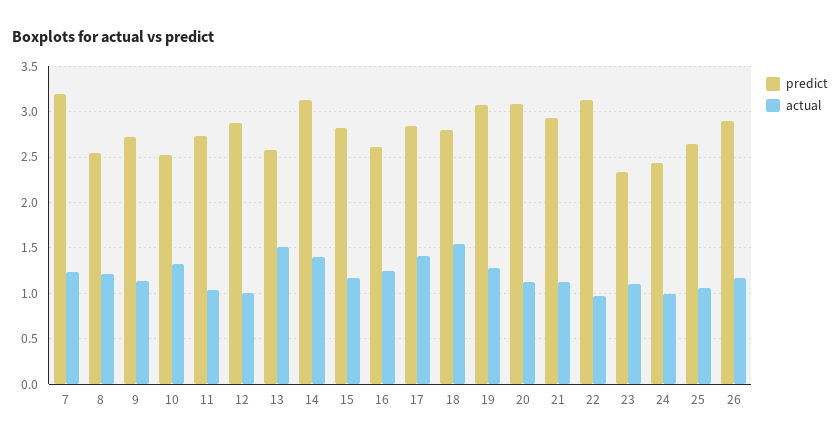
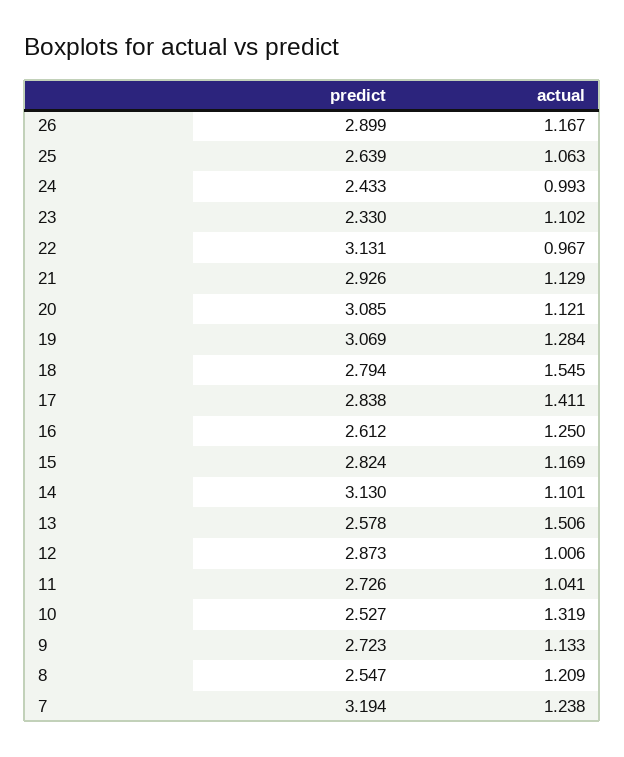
  {
    "predict": {
      "7": 3.194,
      "8": 2.547,
      "9": 2.723,
      "10": 2.527,
      "11": 2.726,
      "12": 2.873,
      "13": 2.578,
      "14": 3.13,
      "15": 2.824,
      "16": 2.612,
      "17": 2.838,
      "18": 2.794,
      "19": 3.069,
      "20": 3.085,
      "21": 2.926,
      "22": 3.131,
      "23": 2.33,
      "24": 2.433,
      "25": 2.639,
      "26": 2.899
    },
    "actual": {
      "7": 1.238,
      "8": 1.209,
      "9": 1.133,
      "10": 1.319,
      "11": 1.041,
      "12": 1.006,
      "13": 1.506,
-     "14": 1.4,
+     "14": 1.101,
      "15": 1.169,
      "16": 1.25,
      "17": 1.411,
      "18": 1.545,
      "19": 1.284,
      "20": 1.121,
      "21": 1.129,
      "22": 0.967,
      "23": 1.102,
      "24": 0.993,
      "25": 1.063,
      "26": 1.167
    }
  }

